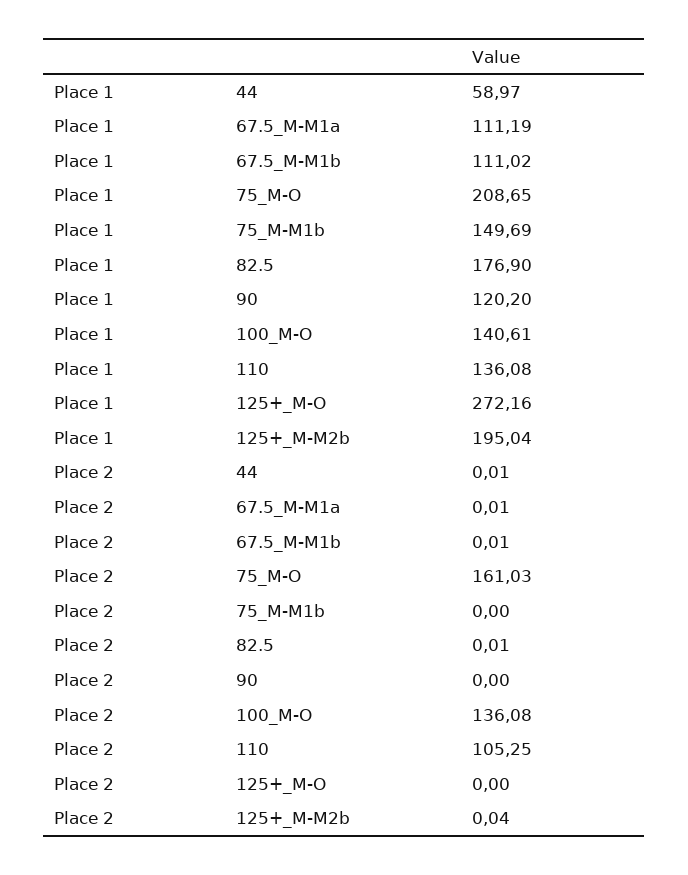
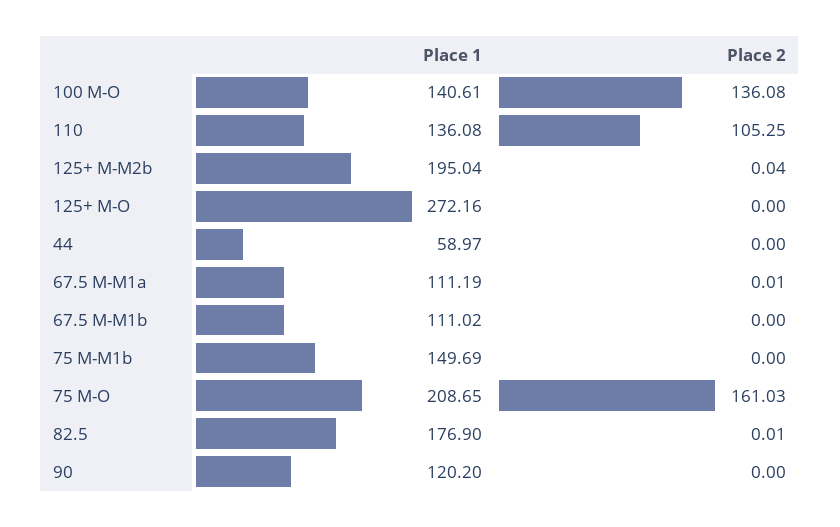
  {
    "Place 1": {
      "44": 58.97,
      "67.5_M-M1a": 111.19,
      "67.5_M-M1b": 111.02,
      "75_M-O": 208.65,
      "75_M-M1b": 149.69,
      "82.5": 176.9,
      "90": 120.2,
      "100_M-O": 140.61,
      "110": 136.08,
      "125+_M-O": 272.16,
      "125+_M-M2b": 195.04
    },
    "Place 2": {
-     "44": 0.01,
+     "44": 0,
      "67.5_M-M1a": 0.01,
-     "67.5_M-M1b": 0.01,
+     "67.5_M-M1b": 0,
      "75_M-O": 161.03,
      "75_M-M1b": 0,
      "82.5": 0.01,
      "90": 0,
      "100_M-O": 136.08,
      "110": 105.25,
      "125+_M-O": 0,
      "125+_M-M2b": 0.04
    }
  }

